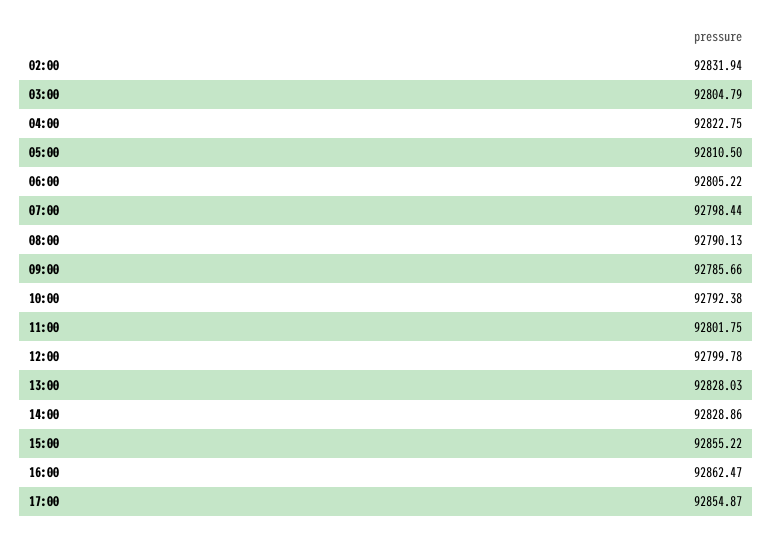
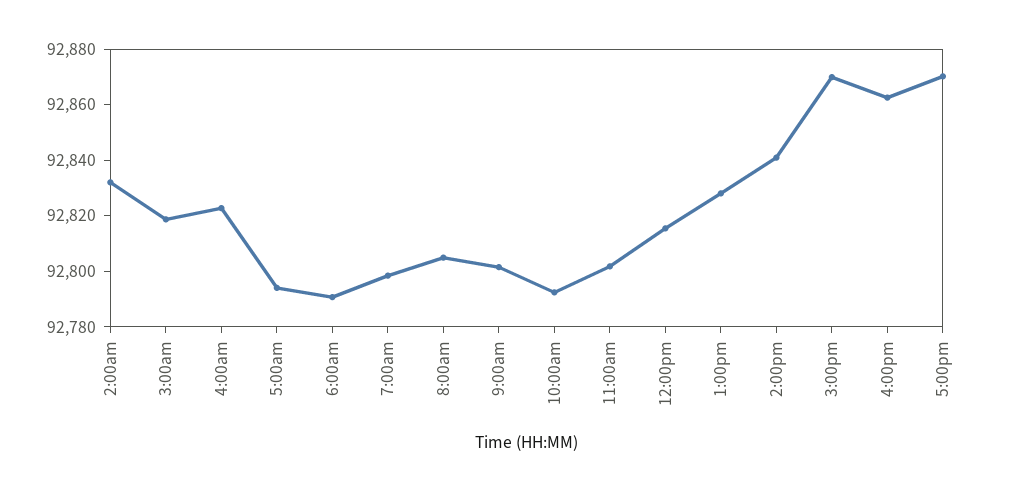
  {
    "02:00": 92831.94,
-   "03:00": 92804.79,
+   "03:00": 92820,
    "04:00": 92822.75,
-   "05:00": 92810.5,
+   "05:00": 92795,
-   "06:00": 92805.22,
+   "06:00": 92790,
    "07:00": 92798.44,
-   "08:00": 92790.13,
+   "08:00": 92805,
-   "09:00": 92785.66,
+   "09:00": 92800,
    "10:00": 92792.38,
    "11:00": 92801.75,
-   "12:00": 92799.78,
+   "12:00": 92815,
    "13:00": 92828.03,
-   "14:00": 92828.86,
+   "14:00": 92840,
-   "15:00": 92855.22,
+   "15:00": 92870,
    "16:00": 92862.47,
-   "17:00": 92854.87
+   "17:00": 92870
  }

